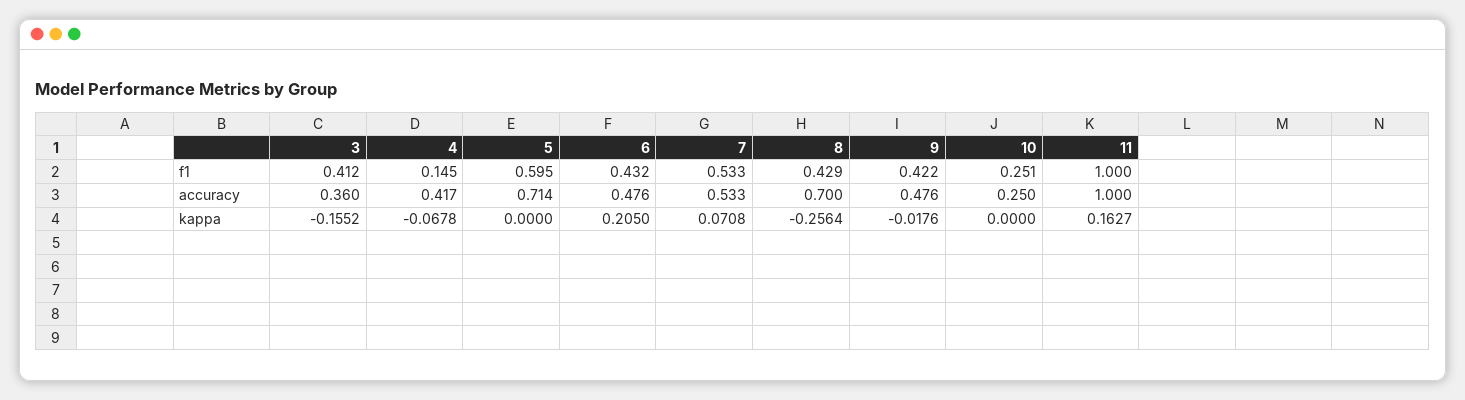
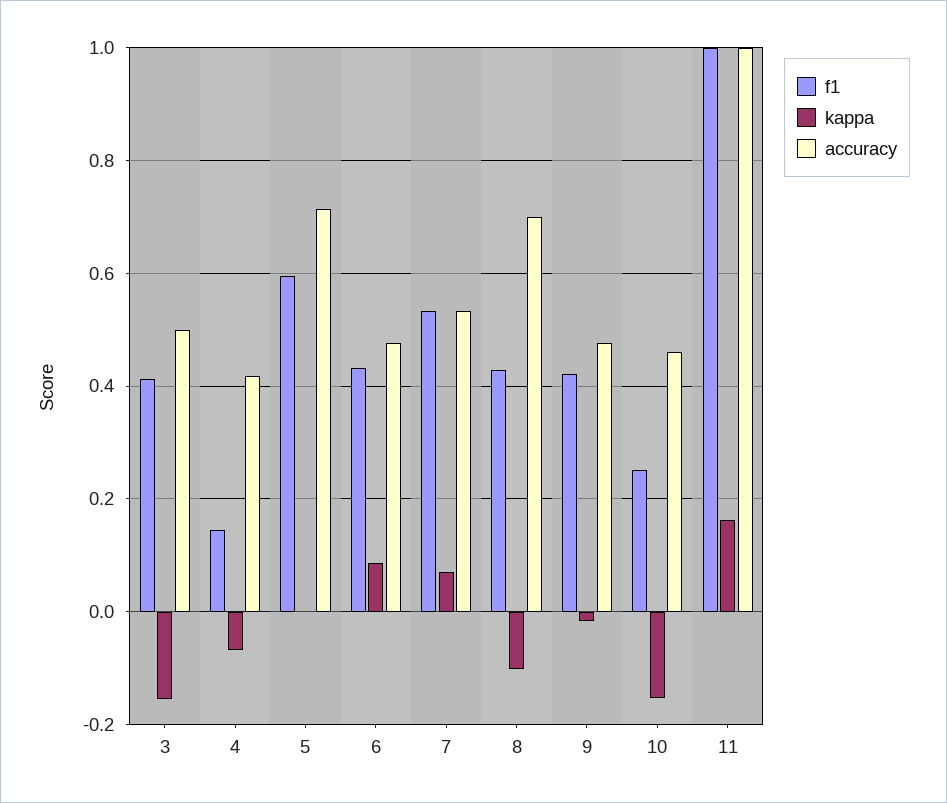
  {
    "f1": {
      "3": 0.412,
      "4": 0.145,
      "5": 0.595,
      "6": 0.432,
      "7": 0.533,
      "8": 0.429,
      "9": 0.422,
      "10": 0.251,
      "11": 1
    },
    "accuracy": {
-     "3": 0.36,
+     "3": 0.5,
      "4": 0.417,
      "5": 0.714,
      "6": 0.476,
      "7": 0.533,
      "8": 0.7,
      "9": 0.476,
-     "10": 0.25,
+     "10": 0.46,
      "11": 1
    },
    "kappa": {
      "3": -0.1552,
      "4": -0.0678,
      "5": 0,
-     "6": 0.205,
+     "6": 0.08,
      "7": 0.0708,
-     "8": -0.2564,
+     "8": -0.1,
      "9": -0.0176,
-     "10": 0,
+     "10": -0.16,
      "11": 0.1627
    }
  }

